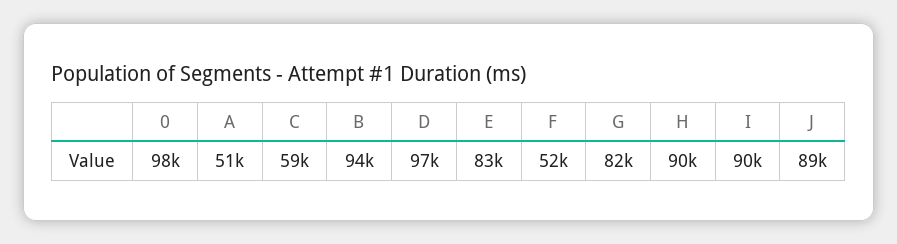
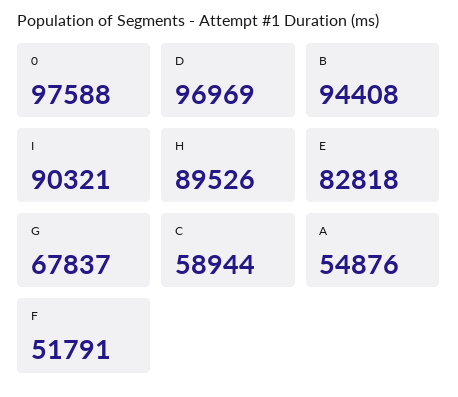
  {
    "0": 97588,
-   "A": 51000,
+   "A": 54876,
    "C": 58944,
    "B": 94408,
    "D": 96969,
    "E": 82818,
    "F": 51791,
-   "G": 82000,
+   "G": 67837,
    "H": 89526,
-   "I": 90321,
+   "I": 90321
-   "J": 89000
  }

